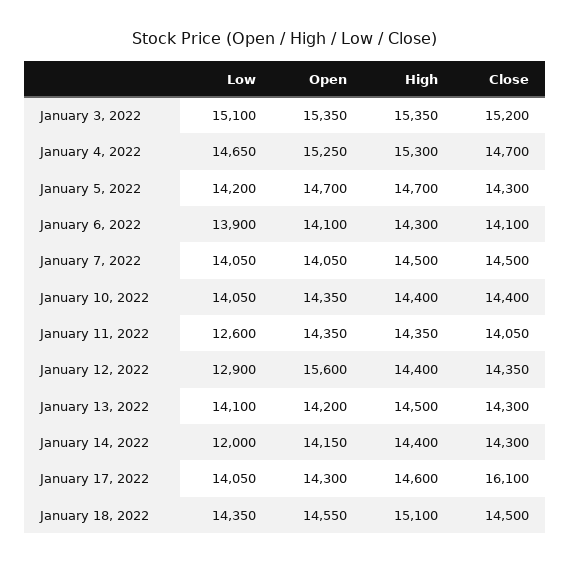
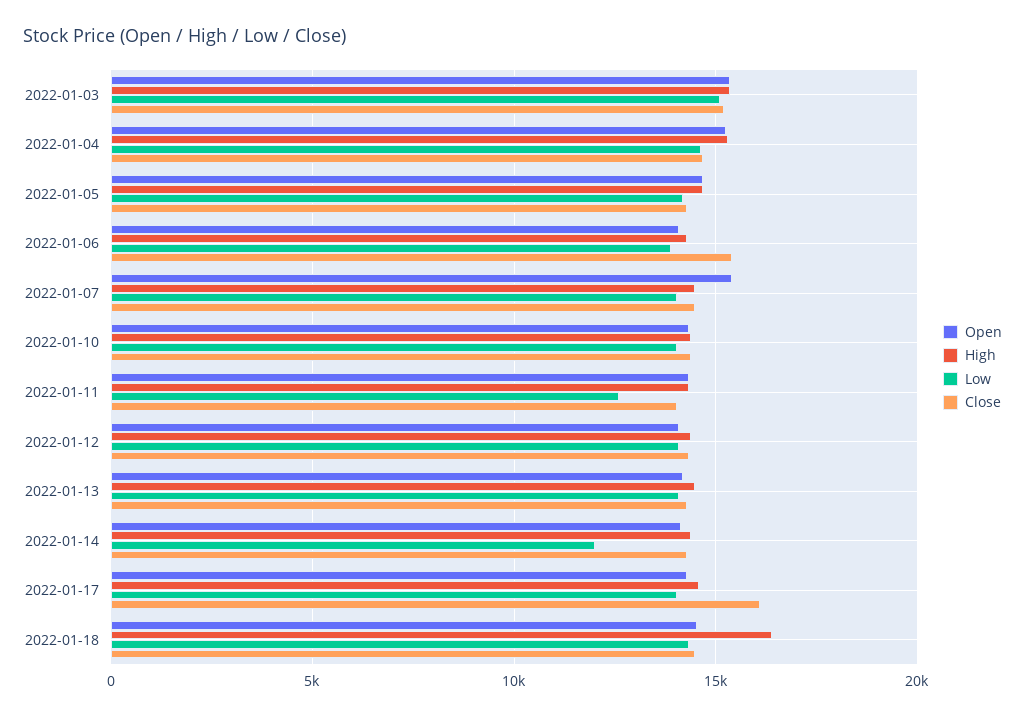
  {
    "Low": {
      "January 3, 2022": 15100,
      "January 4, 2022": 14650,
      "January 5, 2022": 14200,
      "January 6, 2022": 13900,
      "January 7, 2022": 14050,
      "January 10, 2022": 14050,
      "January 11, 2022": 12600,
-     "January 12, 2022": 12900,
+     "January 12, 2022": 14000,
      "January 13, 2022": 14100,
      "January 14, 2022": 12000,
      "January 17, 2022": 14050,
      "January 18, 2022": 14350
    },
    "Open": {
      "January 3, 2022": 15350,
      "January 4, 2022": 15250,
      "January 5, 2022": 14700,
      "January 6, 2022": 14100,
-     "January 7, 2022": 14050,
+     "January 7, 2022": 15500,
      "January 10, 2022": 14350,
      "January 11, 2022": 14350,
-     "January 12, 2022": 15600,
+     "January 12, 2022": 14000,
      "January 13, 2022": 14200,
      "January 14, 2022": 14150,
      "January 17, 2022": 14300,
      "January 18, 2022": 14550
    },
    "High": {
      "January 3, 2022": 15350,
      "January 4, 2022": 15300,
      "January 5, 2022": 14700,
      "January 6, 2022": 14300,
      "January 7, 2022": 14500,
      "January 10, 2022": 14400,
      "January 11, 2022": 14350,
      "January 12, 2022": 14400,
      "January 13, 2022": 14500,
      "January 14, 2022": 14400,
      "January 17, 2022": 14600,
-     "January 18, 2022": 15100
+     "January 18, 2022": 16500
    },
    "Close": {
      "January 3, 2022": 15200,
      "January 4, 2022": 14700,
      "January 5, 2022": 14300,
-     "January 6, 2022": 14100,
+     "January 6, 2022": 15500,
      "January 7, 2022": 14500,
      "January 10, 2022": 14400,
      "January 11, 2022": 14050,
      "January 12, 2022": 14350,
      "January 13, 2022": 14300,
      "January 14, 2022": 14300,
      "January 17, 2022": 16100,
      "January 18, 2022": 14500
    }
  }

